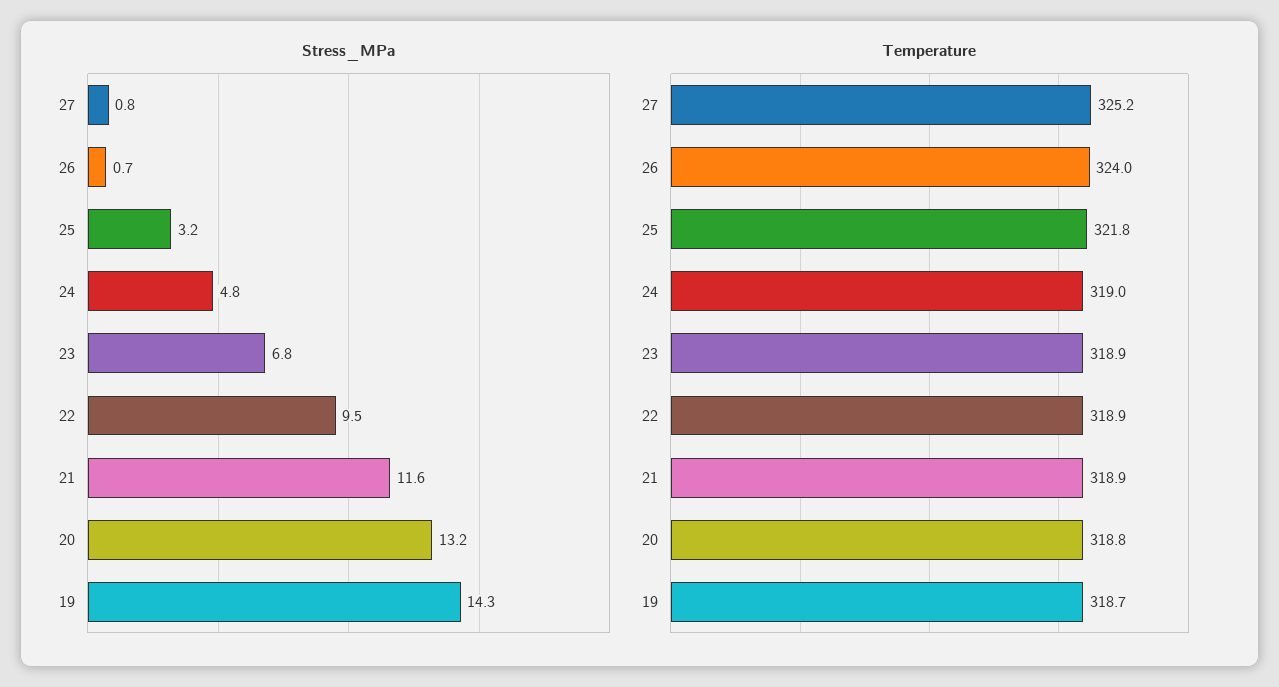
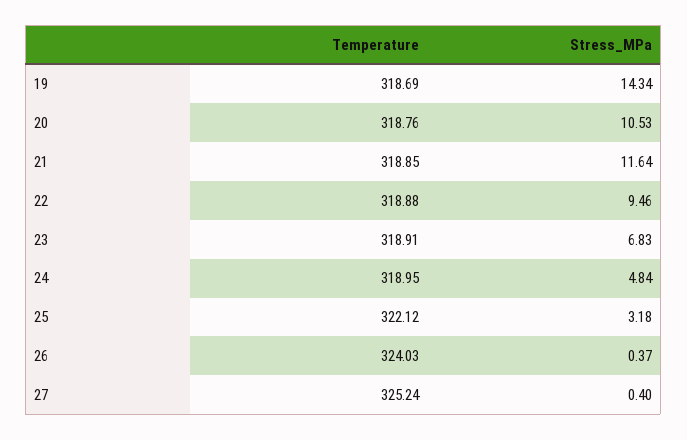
  {
    "Stress_MPa": {
-     "27": 0.8,
+     "27": 0.4,
-     "26": 0.7,
+     "26": 0.37,
      "25": 3.18,
      "24": 4.84,
      "23": 6.83,
      "22": 9.46,
      "21": 11.64,
-     "20": 13.2,
+     "20": 10.53,
      "19": 14.34
    },
    "Temperature": {
      "27": 325.24,
      "26": 324.03,
-     "25": 321.8,
+     "25": 322.12,
      "24": 318.95,
      "23": 318.91,
      "22": 318.88,
      "21": 318.85,
      "20": 318.76,
      "19": 318.69
    }
  }

